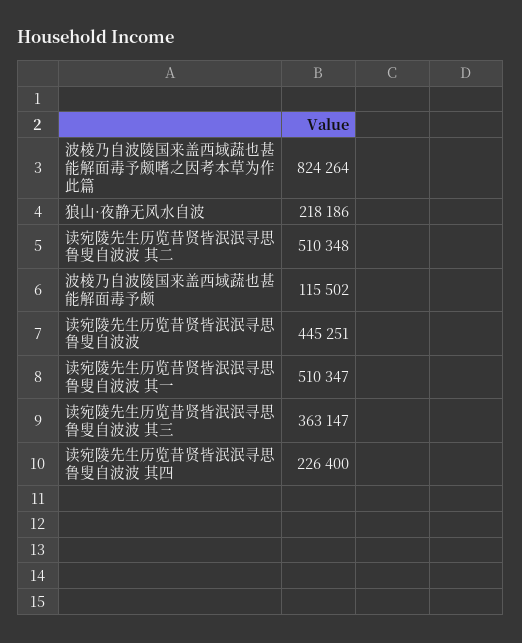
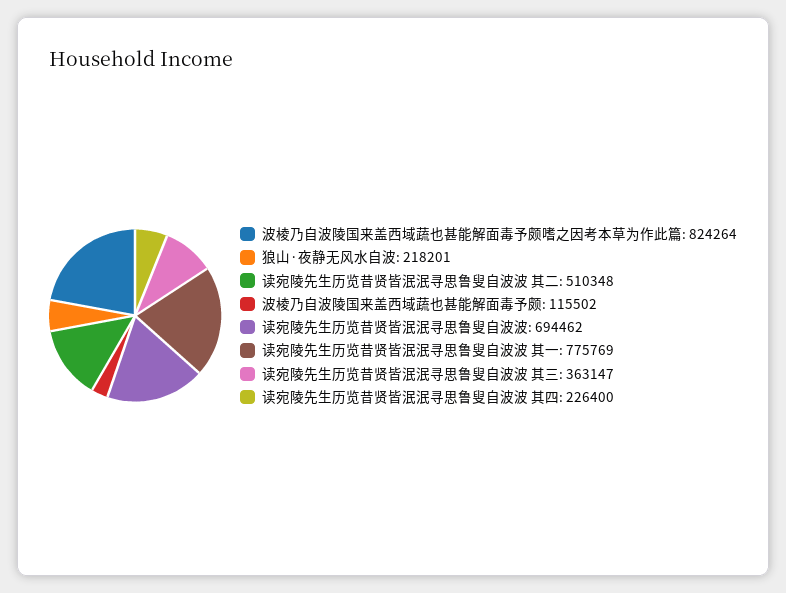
  {
    "波棱乃自波陵国来盖西域蔬也甚能解面毒予颇嗜之因考本草为作此篇": 824264,
-   "狼山·夜静无风水自波": 218186,
+   "狼山·夜静无风水自波": 218201,
    "读宛陵先生历览昔贤皆泯泯寻思鲁叟自波波 其二": 510348,
    "波棱乃自波陵国来盖西域蔬也甚能解面毒予颇": 115502,
-   "读宛陵先生历览昔贤皆泯泯寻思鲁叟自波波": 445251,
+   "读宛陵先生历览昔贤皆泯泯寻思鲁叟自波波": 694462,
-   "读宛陵先生历览昔贤皆泯泯寻思鲁叟自波波 其一": 510347,
+   "读宛陵先生历览昔贤皆泯泯寻思鲁叟自波波 其一": 775769,
    "读宛陵先生历览昔贤皆泯泯寻思鲁叟自波波 其三": 363147,
    "读宛陵先生历览昔贤皆泯泯寻思鲁叟自波波 其四": 226400
  }

